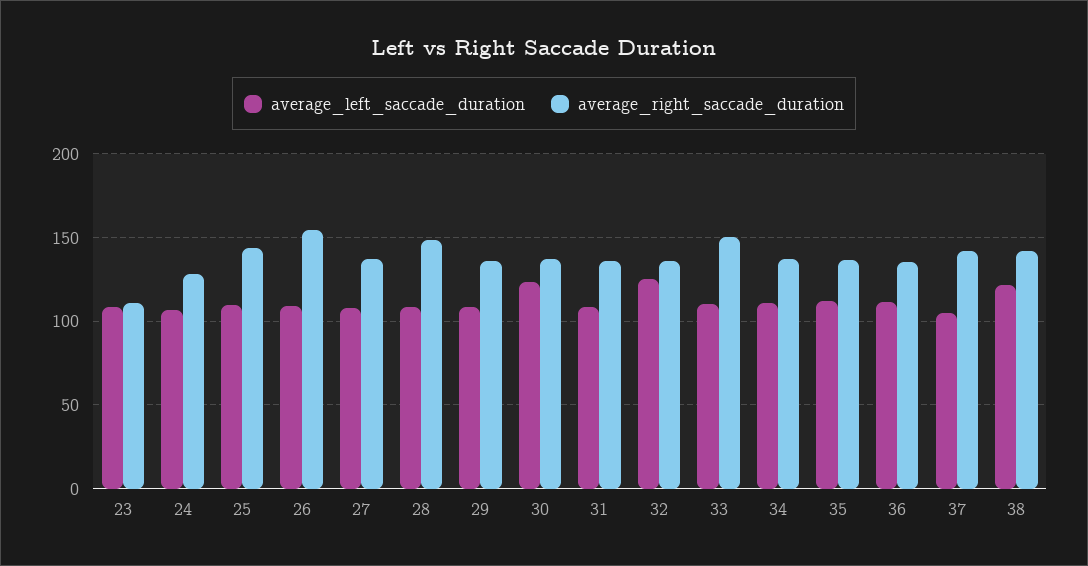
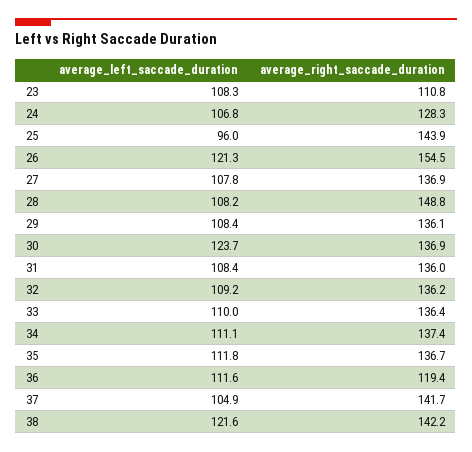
  {
    "average_left_saccade_duration": {
      "23": 108.3,
      "24": 106.8,
-     "25": 110,
+     "25": 96,
-     "26": 110,
+     "26": 121.3,
      "27": 107.8,
      "28": 108.2,
      "29": 108.4,
      "30": 123.7,
      "31": 108.4,
-     "32": 125,
+     "32": 109.2,
      "33": 110,
      "34": 111.1,
      "35": 111.8,
      "36": 111.6,
      "37": 104.9,
      "38": 121.6
    },
    "average_right_saccade_duration": {
      "23": 110.8,
      "24": 128.3,
      "25": 143.9,
      "26": 154.5,
      "27": 136.9,
      "28": 148.8,
      "29": 136.1,
      "30": 136.9,
      "31": 136,
      "32": 136.2,
-     "33": 150,
+     "33": 136.4,
      "34": 137.4,
      "35": 136.7,
-     "36": 135,
+     "36": 119.4,
      "37": 141.7,
      "38": 142.2
    }
  }

